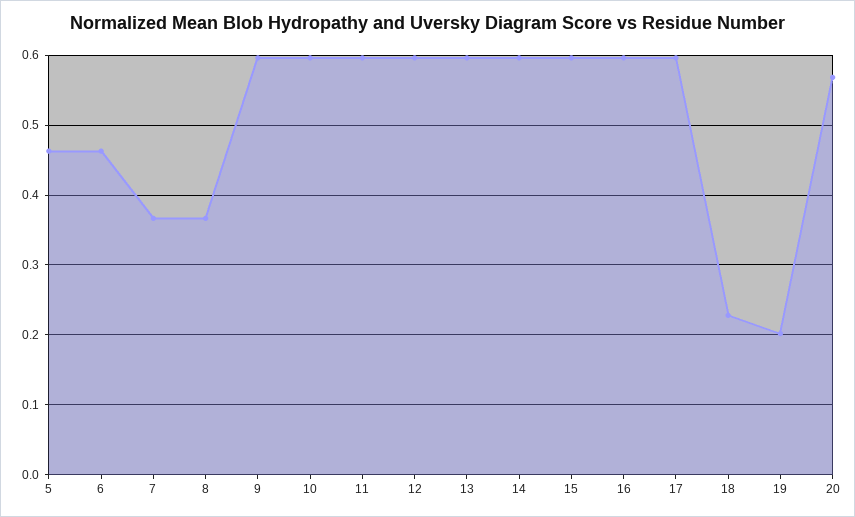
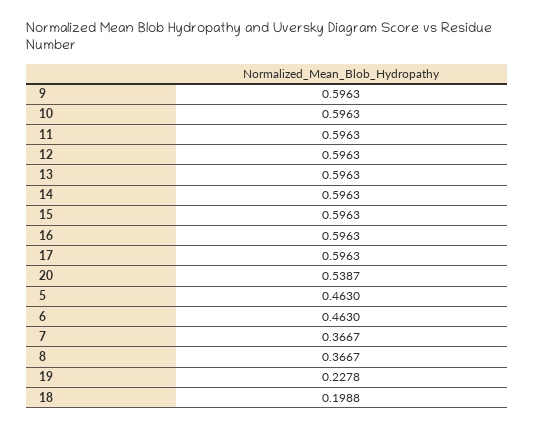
  {
    "5": 0.463,
    "6": 0.463,
    "7": 0.3667,
    "8": 0.3667,
    "9": 0.5963,
    "10": 0.5963,
    "11": 0.5963,
    "12": 0.5963,
    "13": 0.5963,
    "14": 0.5963,
    "15": 0.5963,
    "16": 0.5963,
    "17": 0.5963,
-   "18": 0.23,
+   "18": 0.1988,
-   "19": 0.2,
+   "19": 0.2278,
-   "20": 0.57
+   "20": 0.5387
  }

